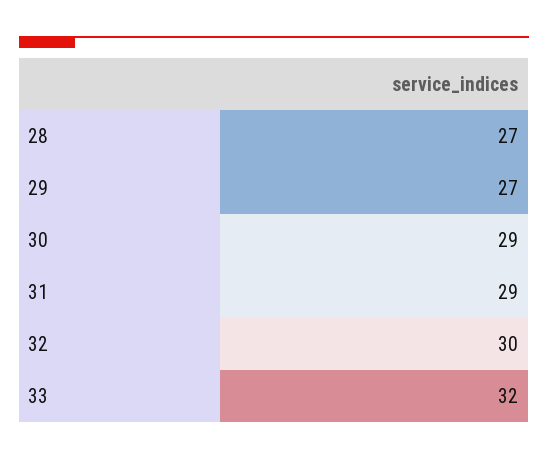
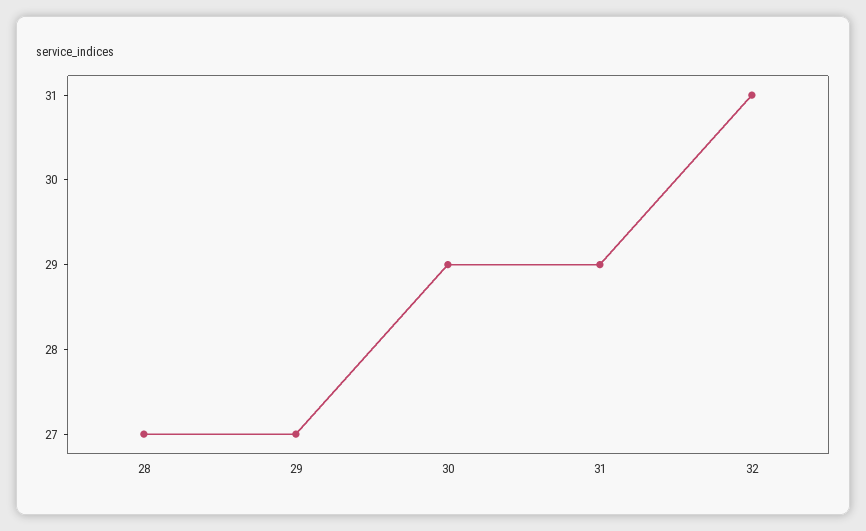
  {
    "28": 27,
    "29": 27,
    "30": 29,
    "31": 29,
-   "32": 30,
+   "32": 31
-   "33": 32
  }

